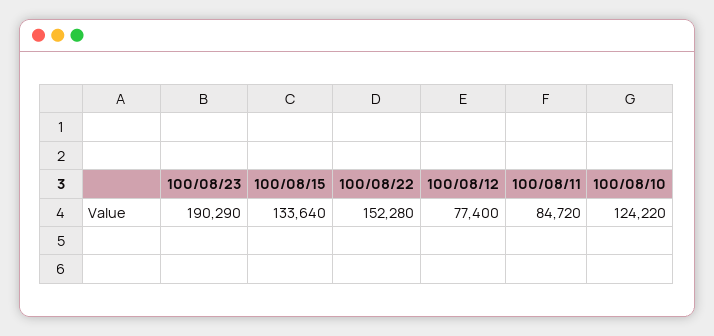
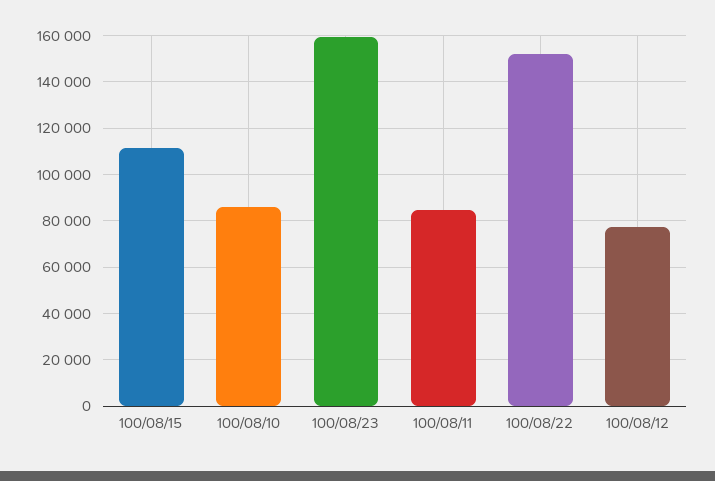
  {
-   "100/08/23": 190290,
+   "100/08/23": 160000,
-   "100/08/15": 133640,
+   "100/08/15": 110000,
    "100/08/22": 152280,
    "100/08/12": 77400,
    "100/08/11": 84720,
-   "100/08/10": 124220
+   "100/08/10": 85000
  }

